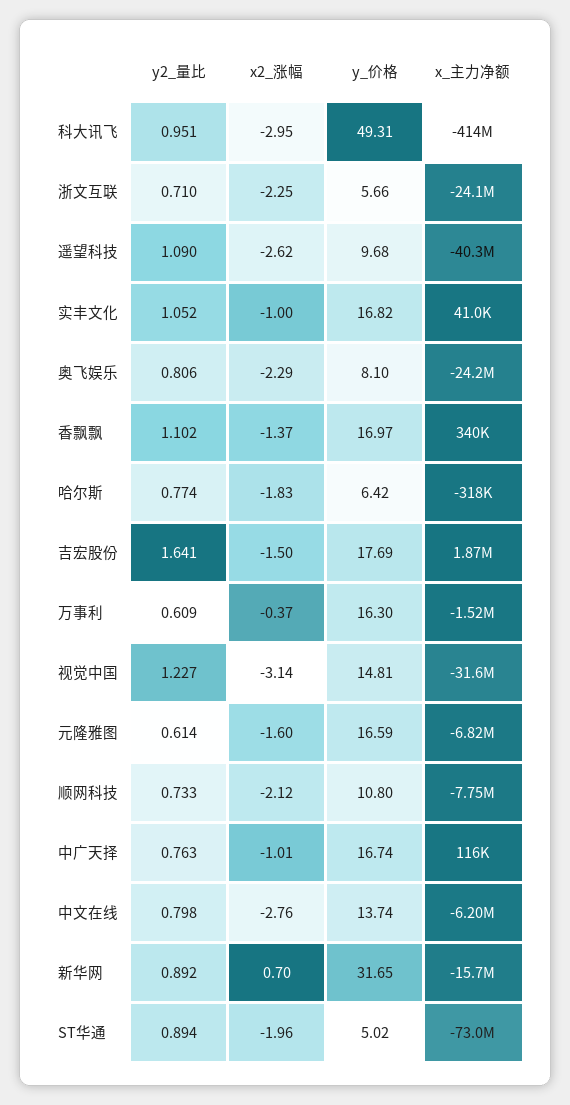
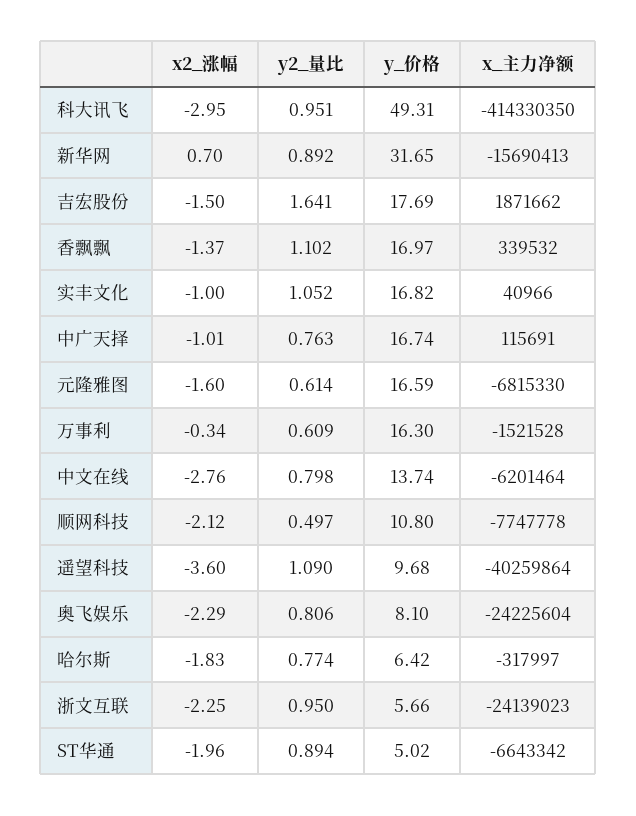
  {
    "y2_量比": {
      "科大讯飞": 0.951,
-     "浙文互联": 0.71,
+     "浙文互联": 0.95,
      "遥望科技": 1.09,
      "实丰文化": 1.052,
      "奥飞娱乐": 0.806,
      "香飘飘": 1.102,
      "哈尔斯": 0.774,
      "吉宏股份": 1.641,
      "万事利": 0.609,
-     "视觉中国": 1.227,
      "元隆雅图": 0.614,
-     "顺网科技": 0.733,
+     "顺网科技": 0.497,
      "中广天择": 0.763,
      "中文在线": 0.798,
      "新华网": 0.892,
      "ST华通": 0.894
    },
    "x2_涨幅": {
      "科大讯飞": -2.95,
      "浙文互联": -2.25,
-     "遥望科技": -2.62,
+     "遥望科技": -3.6,
      "实丰文化": -1,
      "奥飞娱乐": -2.29,
      "香飘飘": -1.37,
      "哈尔斯": -1.83,
      "吉宏股份": -1.5,
-     "万事利": -0.37,
+     "万事利": -0.34,
-     "视觉中国": -3.14,
      "元隆雅图": -1.6,
      "顺网科技": -2.12,
      "中广天择": -1.01,
      "中文在线": -2.76,
      "新华网": 0.7,
      "ST华通": -1.96
    },
    "y_价格": {
      "科大讯飞": 49.31,
      "浙文互联": 5.66,
      "遥望科技": 9.68,
      "实丰文化": 16.82,
      "奥飞娱乐": 8.1,
      "香飘飘": 16.97,
      "哈尔斯": 6.42,
      "吉宏股份": 17.69,
      "万事利": 16.3,
-     "视觉中国": 14.81,
      "元隆雅图": 16.59,
      "顺网科技": 10.8,
      "中广天择": 16.74,
      "中文在线": 13.74,
      "新华网": 31.65,
      "ST华通": 5.02
    },
    "x_主力净额": {
      "科大讯飞": -414330350,
      "浙文互联": -24139023,
      "遥望科技": -40259864,
      "实丰文化": 40966,
      "奥飞娱乐": -24225604,
      "香飘飘": 339532,
      "哈尔斯": -317997,
      "吉宏股份": 1871662,
      "万事利": -1521528,
-     "视觉中国": -31600000,
      "元隆雅图": -6815330,
      "顺网科技": -7747778,
      "中广天择": 115691,
      "中文在线": -6201464,
      "新华网": -15690413,
-     "ST华通": -73000000
+     "ST华通": -6643342
    }
  }

